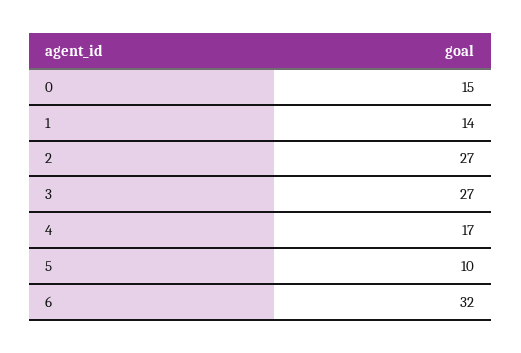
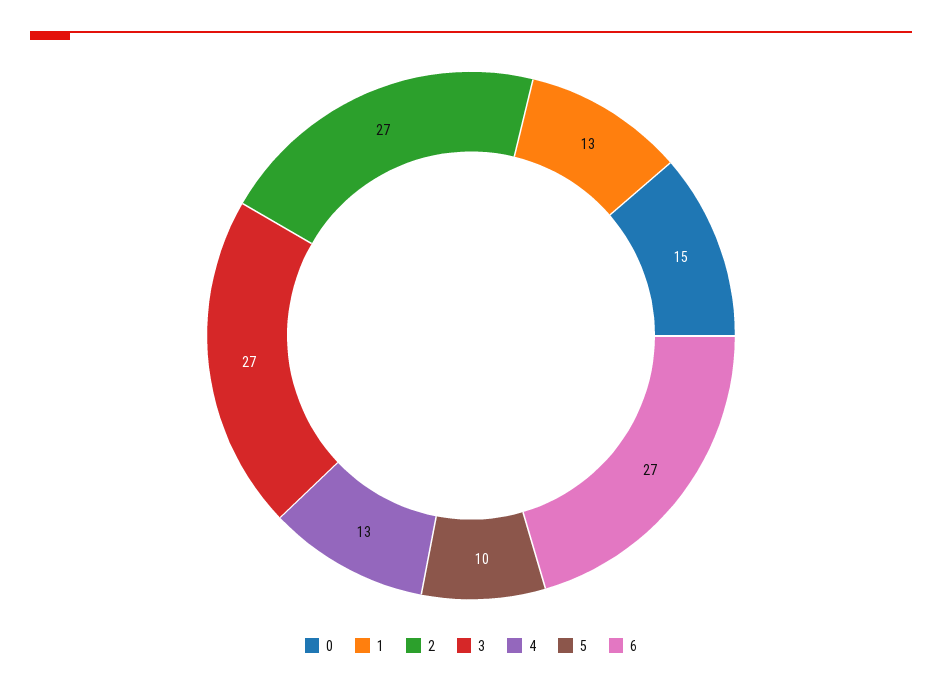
  {
    "0": 15,
-   "1": 14,
+   "1": 13,
    "2": 27,
    "3": 27,
-   "4": 17,
+   "4": 13,
    "5": 10,
-   "6": 32
+   "6": 27
  }

